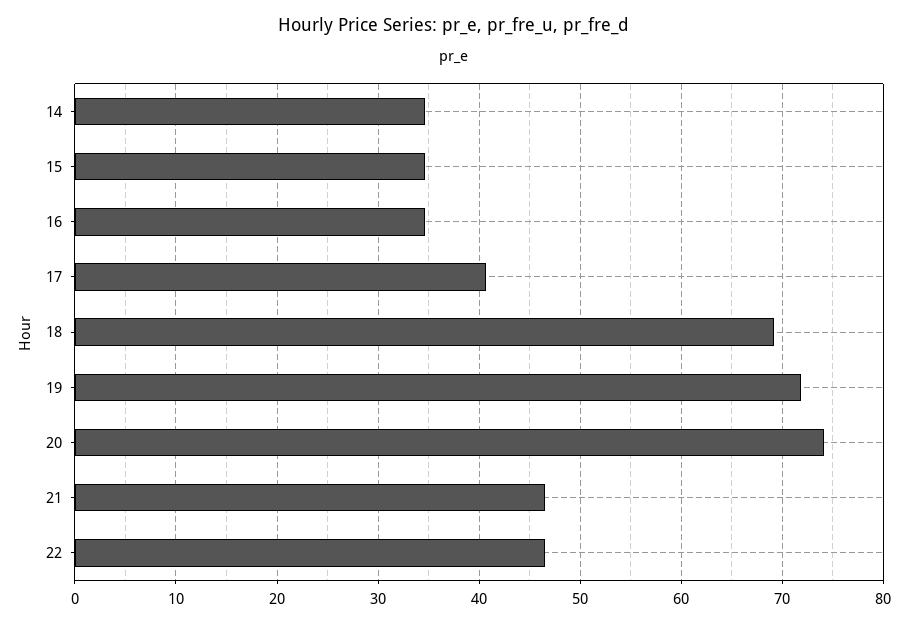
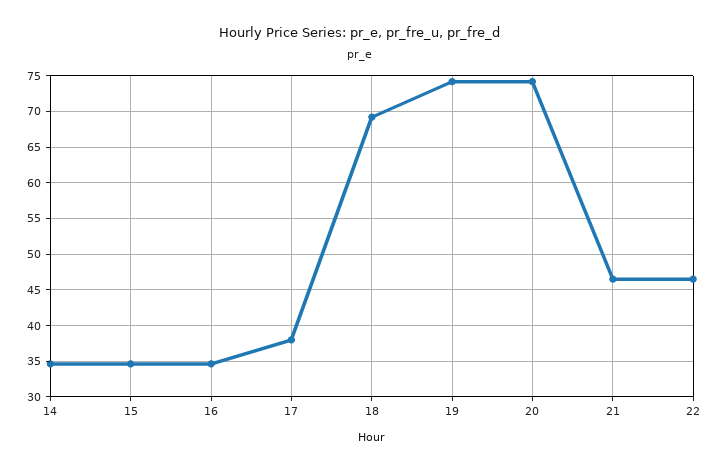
  {
    "14": 35,
    "15": 35,
    "16": 35,
-   "17": 41,
+   "17": 38,
    "18": 69,
-   "19": 72,
+   "19": 74,
    "20": 74,
    "21": 46,
    "22": 46
  }

